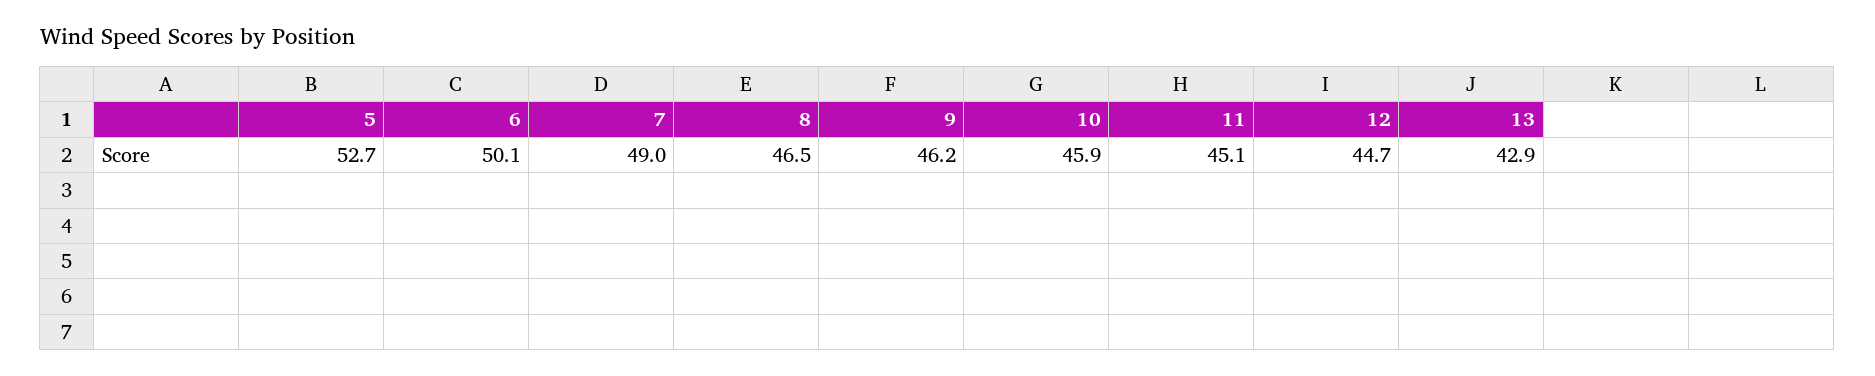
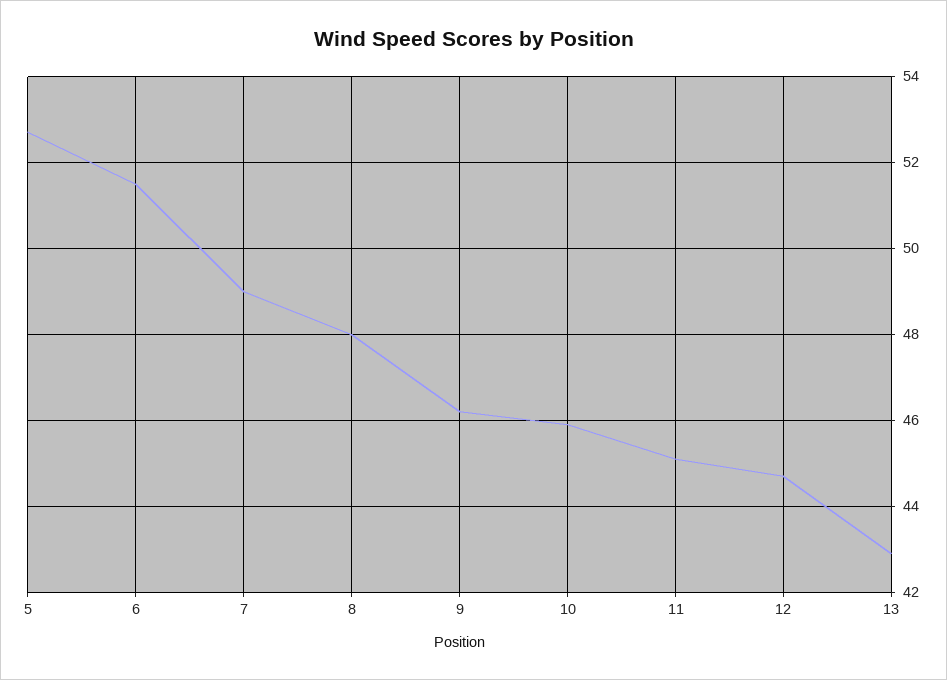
  {
    "5": 52.7,
-   "6": 50.1,
+   "6": 51.5,
    "7": 49,
-   "8": 46.5,
+   "8": 48,
    "9": 46.2,
    "10": 45.9,
    "11": 45.1,
    "12": 44.7,
    "13": 42.9
  }

